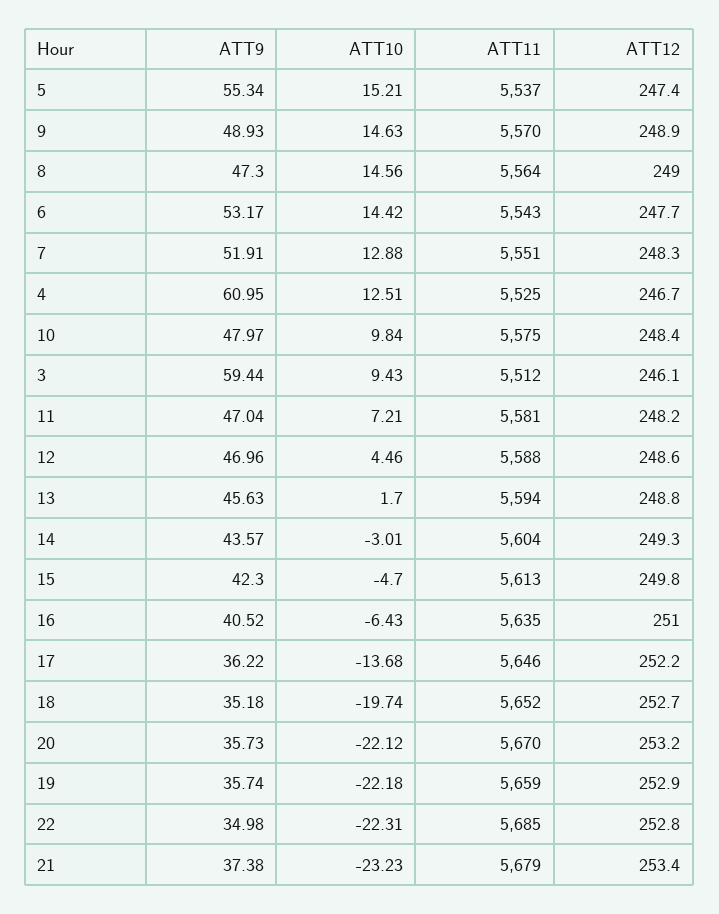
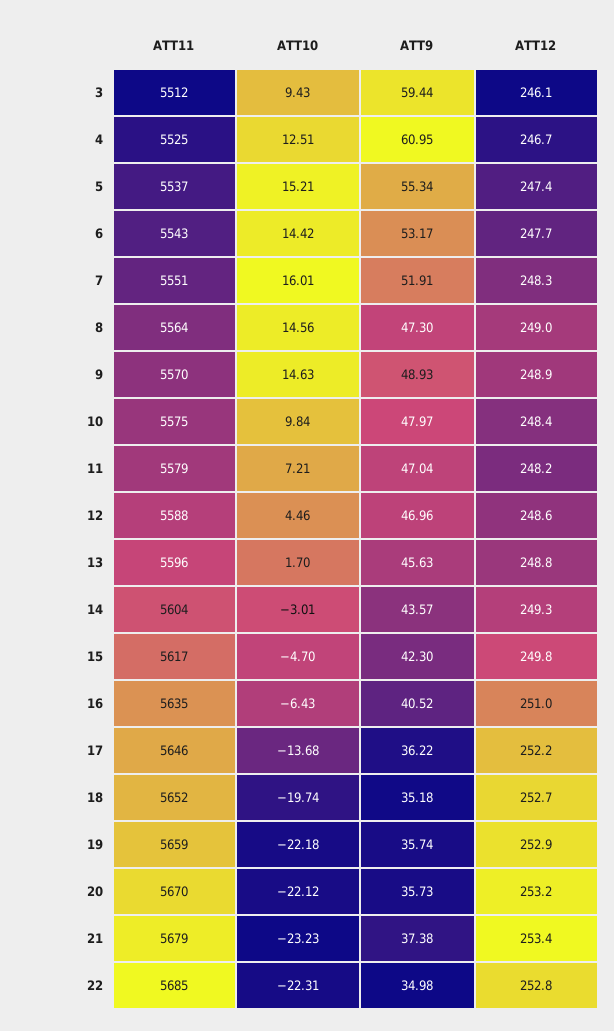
  {
    "ATT9": {
      "5": 55.34,
      "9": 48.93,
      "8": 47.3,
      "6": 53.17,
      "7": 51.91,
      "4": 60.95,
      "10": 47.97,
      "3": 59.44,
      "11": 47.04,
      "12": 46.96,
      "13": 45.63,
      "14": 43.57,
      "15": 42.3,
      "16": 40.52,
      "17": 36.22,
      "18": 35.18,
      "20": 35.73,
      "19": 35.74,
      "22": 34.98,
      "21": 37.38
    },
    "ATT10": {
      "5": 15.21,
      "9": 14.63,
      "8": 14.56,
      "6": 14.42,
-     "7": 12.88,
+     "7": 16.01,
      "4": 12.51,
      "10": 9.84,
      "3": 9.43,
      "11": 7.21,
      "12": 4.46,
      "13": 1.7,
      "14": -3.01,
      "15": -4.7,
      "16": -6.43,
      "17": -13.68,
      "18": -19.74,
      "20": -22.12,
      "19": -22.18,
      "22": -22.31,
      "21": -23.23
    },
    "ATT11": {
      "5": 5537,
      "9": 5570,
      "8": 5564,
      "6": 5543,
      "7": 5551,
      "4": 5525,
      "10": 5575,
      "3": 5512,
-     "11": 5581,
+     "11": 5579,
      "12": 5588,
-     "13": 5594,
+     "13": 5596,
      "14": 5604,
-     "15": 5613,
+     "15": 5617,
      "16": 5635,
      "17": 5646,
      "18": 5652,
      "20": 5670,
      "19": 5659,
      "22": 5685,
      "21": 5679
    },
    "ATT12": {
      "5": 247.4,
      "9": 248.9,
      "8": 249,
      "6": 247.7,
      "7": 248.3,
      "4": 246.7,
      "10": 248.4,
      "3": 246.1,
      "11": 248.2,
      "12": 248.6,
      "13": 248.8,
      "14": 249.3,
      "15": 249.8,
      "16": 251,
      "17": 252.2,
      "18": 252.7,
      "20": 253.2,
      "19": 252.9,
      "22": 252.8,
      "21": 253.4
    }
  }

